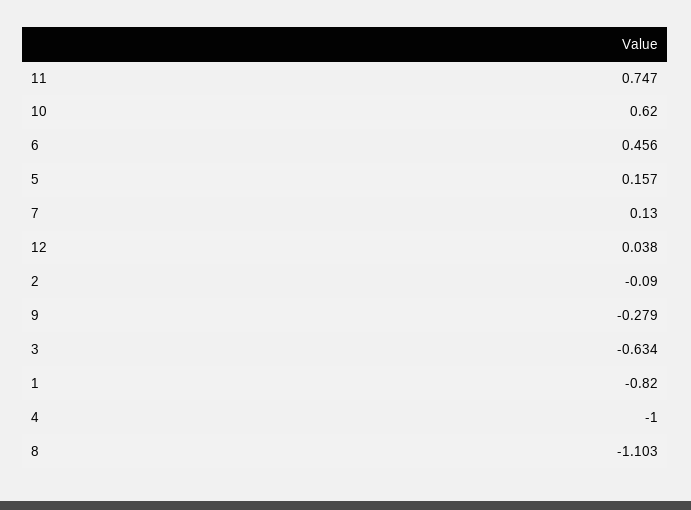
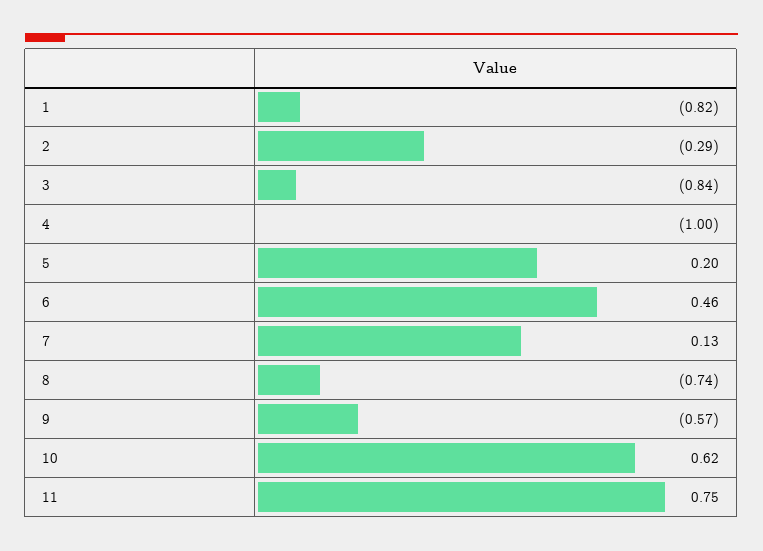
  {
    "11": 0.747,
    "10": 0.62,
    "6": 0.456,
-   "5": 0.157,
+   "5": 0.2,
    "7": 0.13,
-   "12": 0.038,
-   "2": -0.09,
+   "2": -0.29,
-   "9": -0.279,
+   "9": -0.57,
-   "3": -0.634,
+   "3": -0.84,
    "1": -0.82,
    "4": -1,
-   "8": -1.103
+   "8": -0.74
  }

